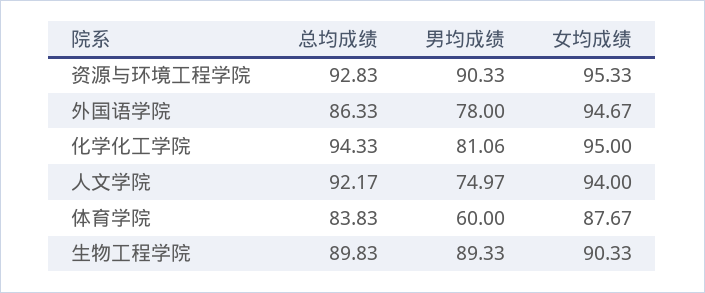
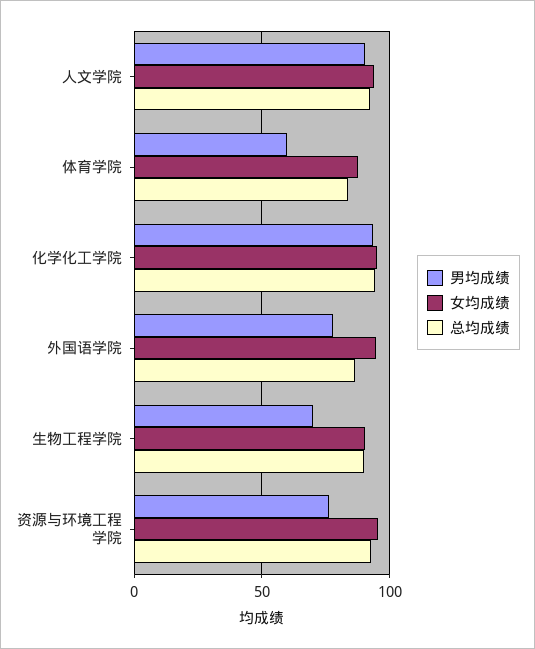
  {
    "总均成绩": {
      "资源与环境工程学院": 92.83,
      "外国语学院": 86.33,
      "化学化工学院": 94.33,
      "人文学院": 92.17,
      "体育学院": 83.83,
      "生物工程学院": 89.83
    },
    "男均成绩": {
-     "资源与环境工程学院": 90.33,
+     "资源与环境工程学院": 75,
      "外国语学院": 78,
-     "化学化工学院": 81.06,
+     "化学化工学院": 95,
-     "人文学院": 74.97,
+     "人文学院": 90,
      "体育学院": 60,
-     "生物工程学院": 89.33
+     "生物工程学院": 70
    },
    "女均成绩": {
      "资源与环境工程学院": 95.33,
      "外国语学院": 94.67,
      "化学化工学院": 95,
      "人文学院": 94,
      "体育学院": 87.67,
      "生物工程学院": 90.33
    }
  }

